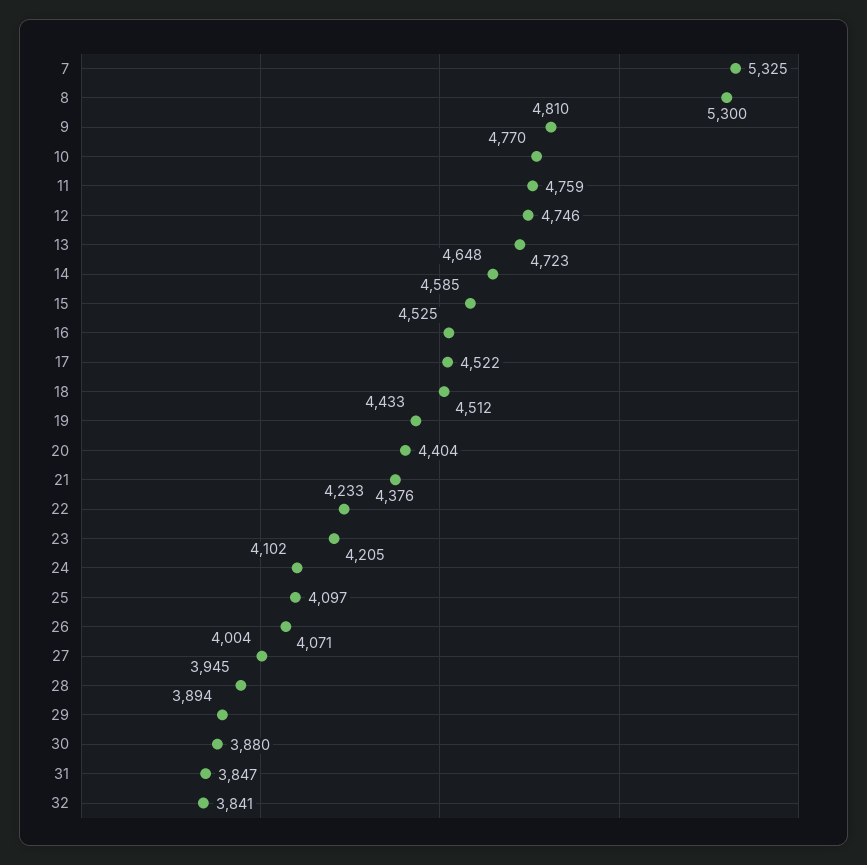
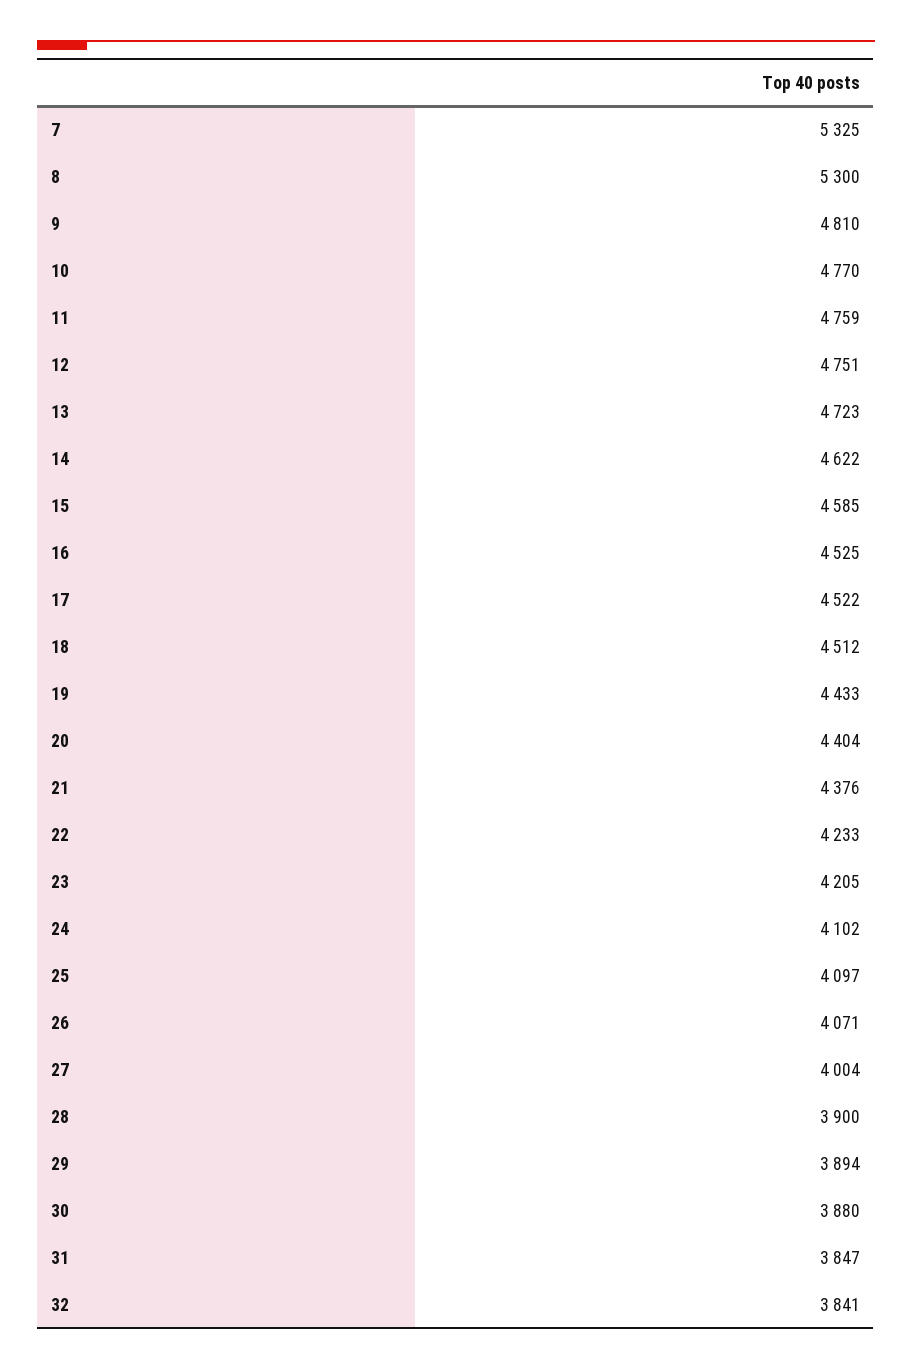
  {
    "7": 5325,
    "8": 5300,
    "9": 4810,
    "10": 4770,
    "11": 4759,
-   "12": 4746,
+   "12": 4751,
    "13": 4723,
-   "14": 4648,
+   "14": 4622,
    "15": 4585,
    "16": 4525,
    "17": 4522,
    "18": 4512,
    "19": 4433,
    "20": 4404,
    "21": 4376,
    "22": 4233,
    "23": 4205,
    "24": 4102,
    "25": 4097,
    "26": 4071,
    "27": 4004,
-   "28": 3945,
+   "28": 3900,
    "29": 3894,
    "30": 3880,
    "31": 3847,
    "32": 3841
  }

